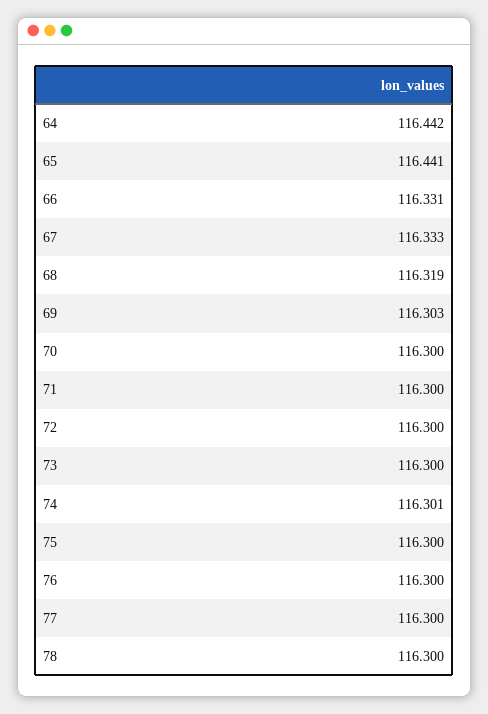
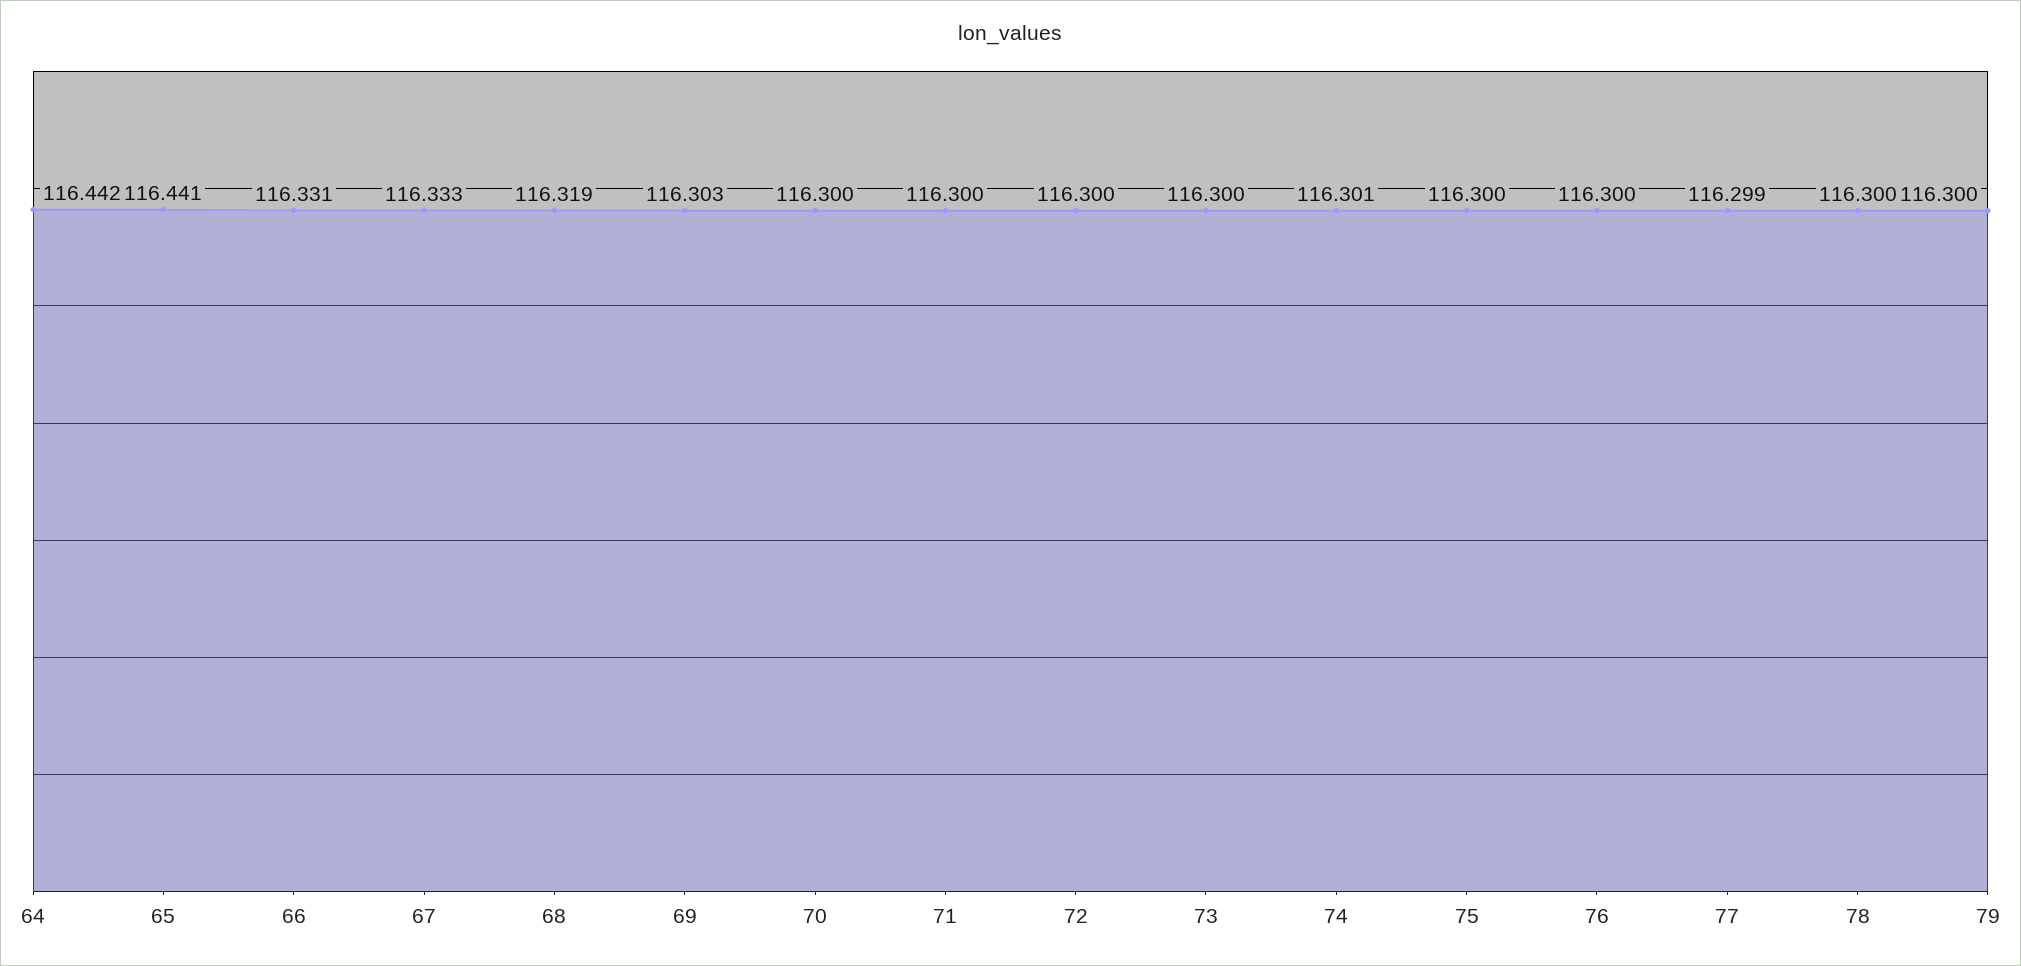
  {
    "64": 116.442,
    "65": 116.441,
    "66": 116.331,
    "67": 116.333,
    "68": 116.319,
    "69": 116.303,
    "70": 116.3,
    "71": 116.3,
    "72": 116.3,
    "73": 116.3,
    "74": 116.301,
    "75": 116.3,
    "76": 116.3,
-   "77": 116.3,
+   "77": 116.299,
-   "78": 116.3
+   "78": 116.3,
+   "79": 116.3
  }

